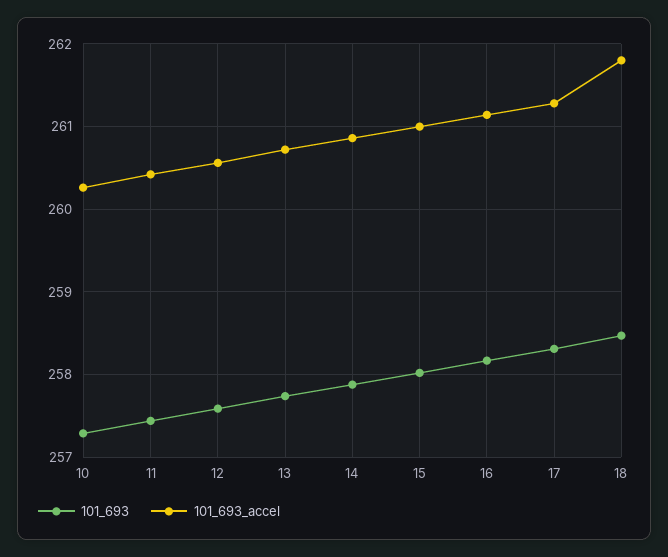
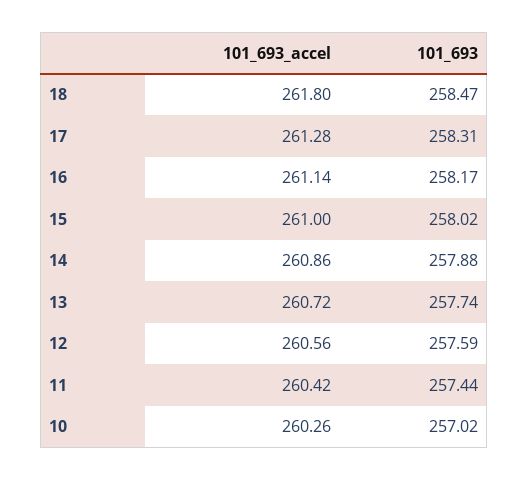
  {
    "101_693": {
-     "10": 257.3,
+     "10": 257.02,
      "11": 257.44,
      "12": 257.59,
      "13": 257.74,
      "14": 257.88,
      "15": 258.02,
      "16": 258.17,
      "17": 258.31,
      "18": 258.47
    },
    "101_693_accel": {
      "10": 260.26,
      "11": 260.42,
      "12": 260.56,
      "13": 260.72,
      "14": 260.86,
      "15": 261,
      "16": 261.14,
      "17": 261.28,
      "18": 261.8
    }
  }

